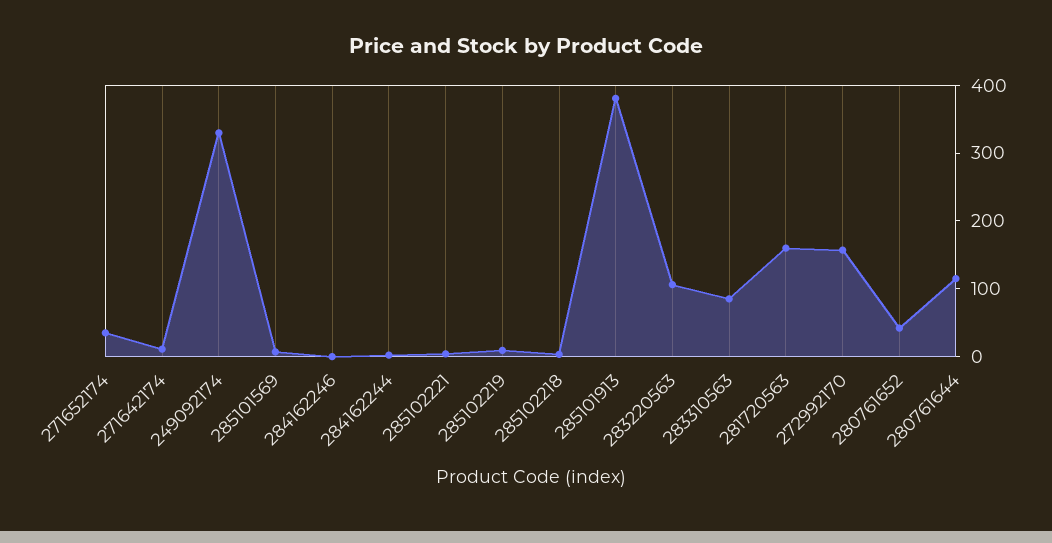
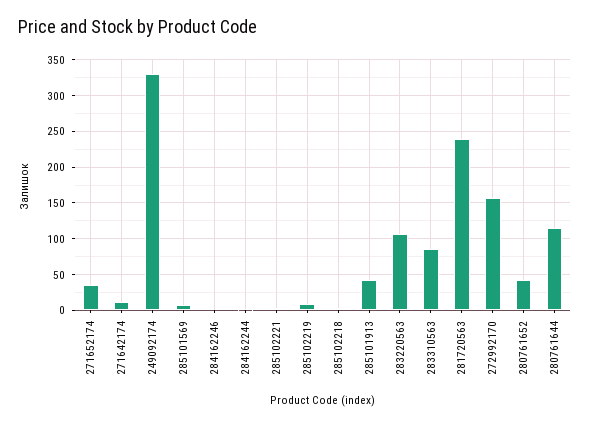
  {
    "271652174": 40,
    "271642174": 10,
    "249092174": 330,
    "285101569": 10,
    "284162246": 0,
    "284162244": 0,
    "285102221": 0,
    "285102219": 10,
    "285102218": 0,
-   "285101913": 380,
+   "285101913": 40,
    "283220563": 110,
    "283310563": 90,
-   "281720563": 160,
+   "281720563": 240,
    "272992170": 160,
    "280761652": 40,
    "280761644": 120
  }

